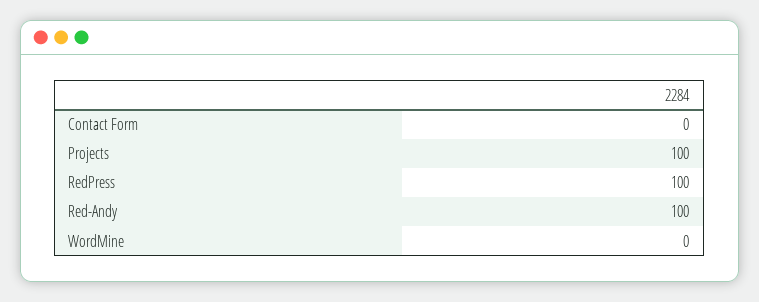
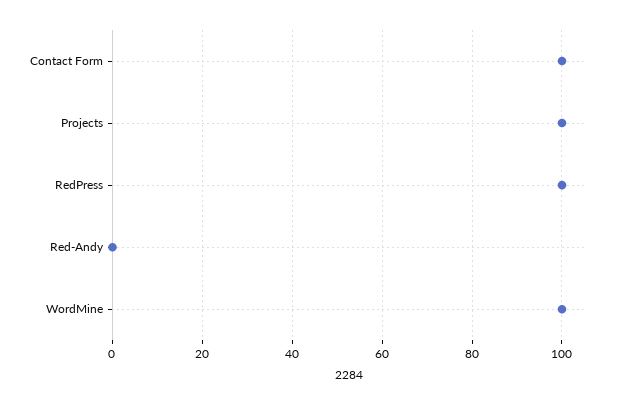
  {
-   "Contact Form": 0,
+   "Contact Form": 100,
    "Projects": 100,
    "RedPress": 100,
-   "Red-Andy": 100,
+   "Red-Andy": 0,
-   "WordMine": 0
+   "WordMine": 100
  }

